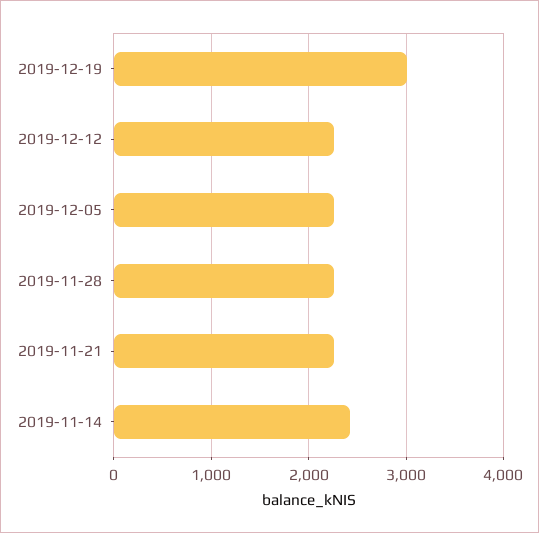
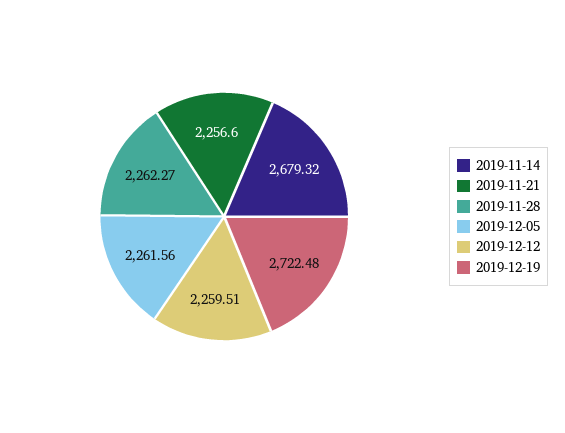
  {
-   "2019-12-19": 3000,
+   "2019-12-19": 2722.48,
    "2019-12-12": 2259.51,
    "2019-12-05": 2261.56,
    "2019-11-28": 2262.27,
    "2019-11-21": 2256.6,
-   "2019-11-14": 2400
+   "2019-11-14": 2679.32
  }

